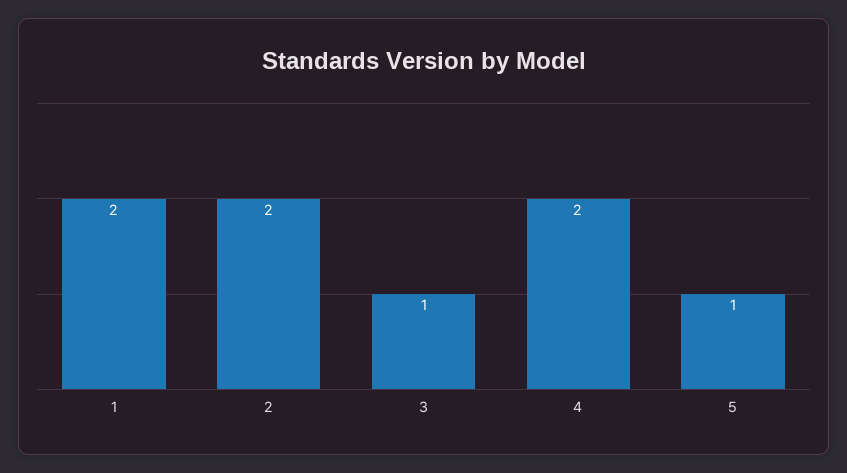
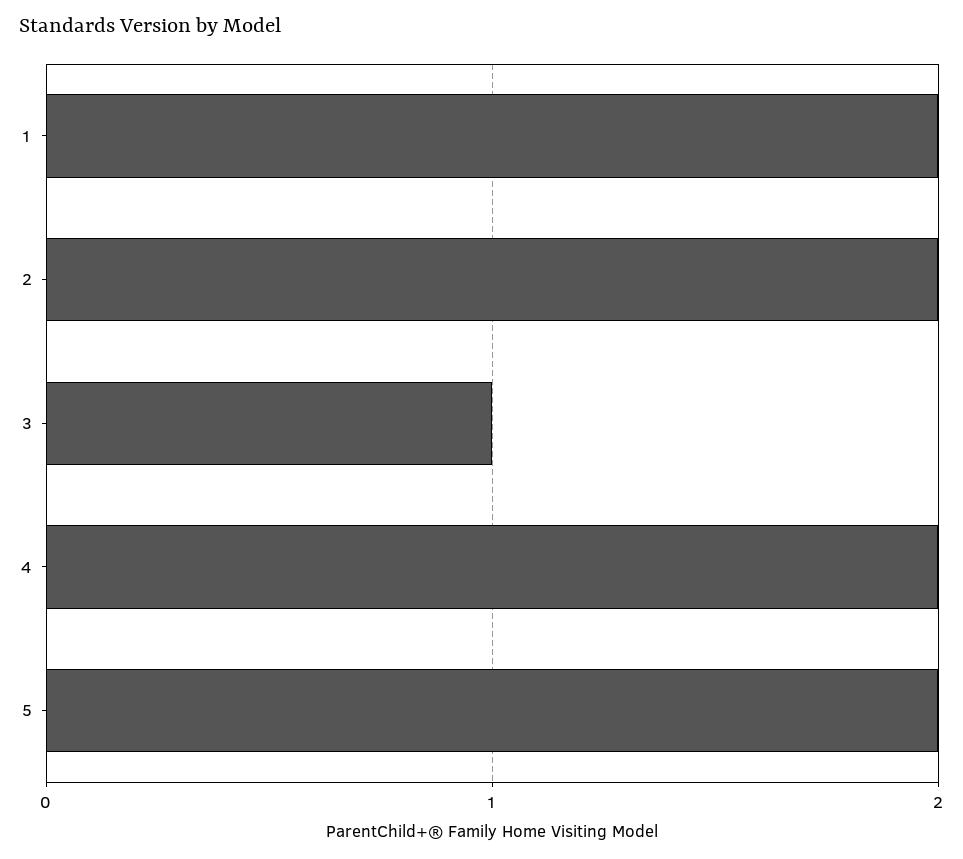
  {
    "1": 2,
    "2": 2,
    "3": 1,
    "4": 2,
-   "5": 1
+   "5": 2
  }

